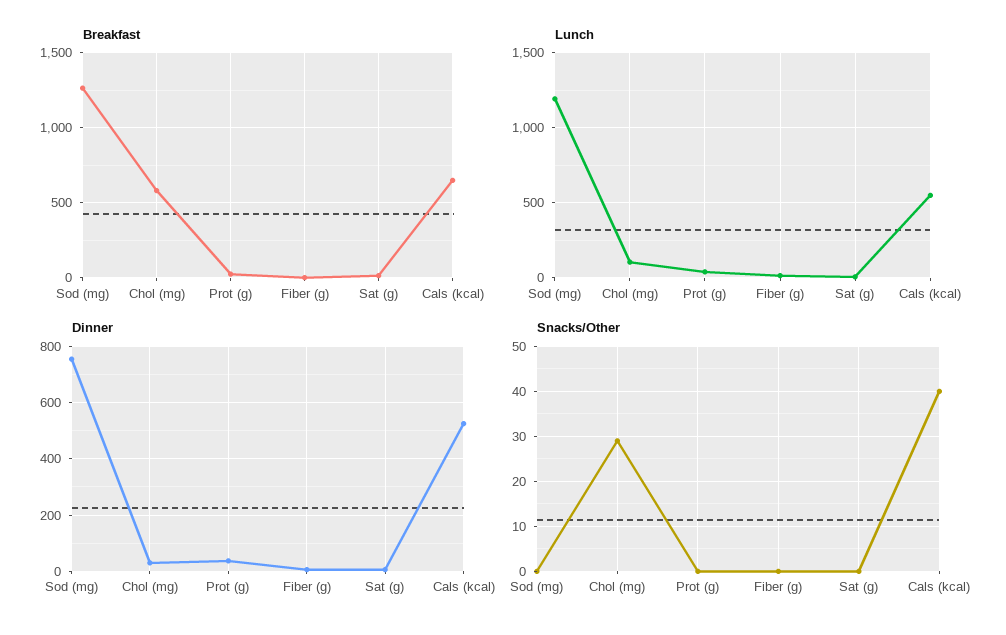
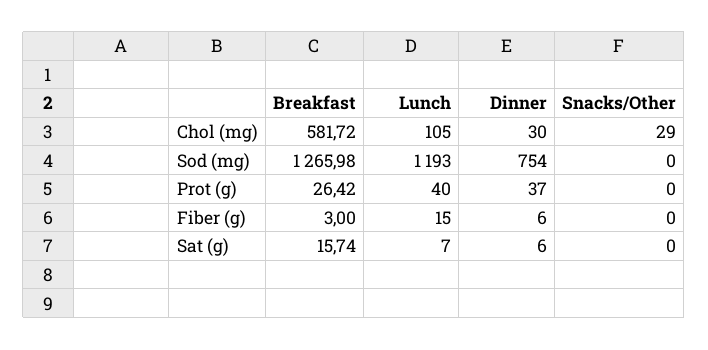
  {
    "Breakfast": {
      "Sod (mg)": 1265.98,
      "Chol (mg)": 581.72,
      "Prot (g)": 26.42,
      "Fiber (g)": 3,
-     "Sat (g)": 15.74,
+     "Sat (g)": 15.74
-     "Cals (kcal)": 650
    },
    "Lunch": {
      "Sod (mg)": 1193,
      "Chol (mg)": 105,
      "Prot (g)": 40,
      "Fiber (g)": 15,
-     "Sat (g)": 7,
+     "Sat (g)": 7
-     "Cals (kcal)": 550
    },
    "Dinner": {
      "Sod (mg)": 754,
      "Chol (mg)": 30,
      "Prot (g)": 37,
      "Fiber (g)": 6,
-     "Sat (g)": 6,
+     "Sat (g)": 6
-     "Cals (kcal)": 525
    },
    "Snacks/Other": {
      "Sod (mg)": 0,
      "Chol (mg)": 29,
      "Prot (g)": 0,
      "Fiber (g)": 0,
-     "Sat (g)": 0,
+     "Sat (g)": 0
-     "Cals (kcal)": 40
    }
  }

